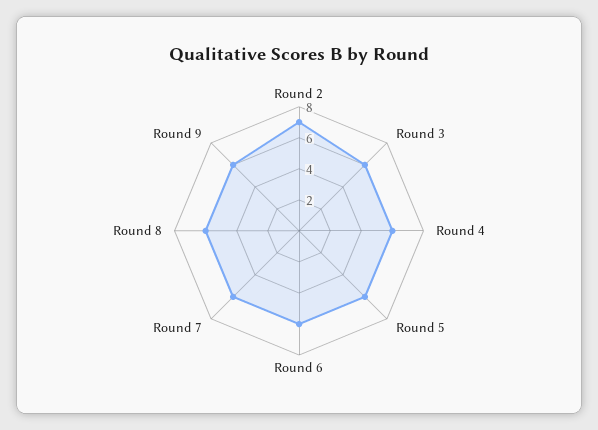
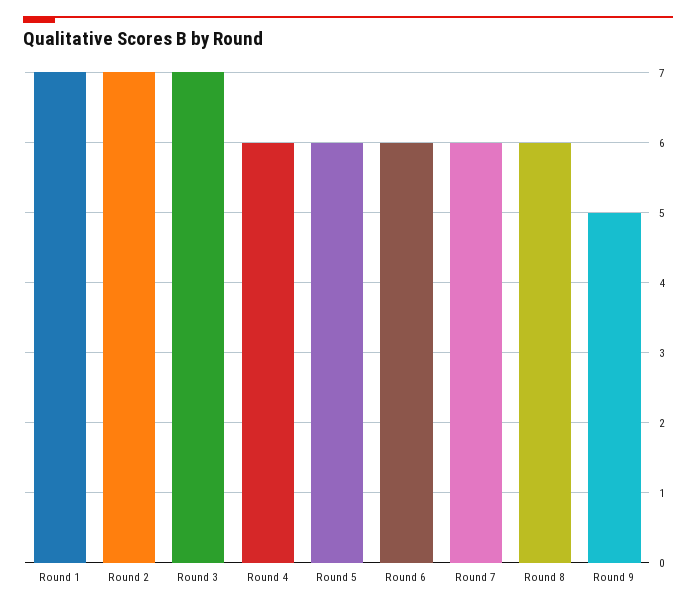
  {
    "Round 2": 7,
-   "Round 3": 6,
+   "Round 3": 7,
    "Round 4": 6,
    "Round 5": 6,
    "Round 6": 6,
    "Round 7": 6,
    "Round 8": 6,
-   "Round 9": 6
+   "Round 9": 5,
+   "Round 1": 7
  }

